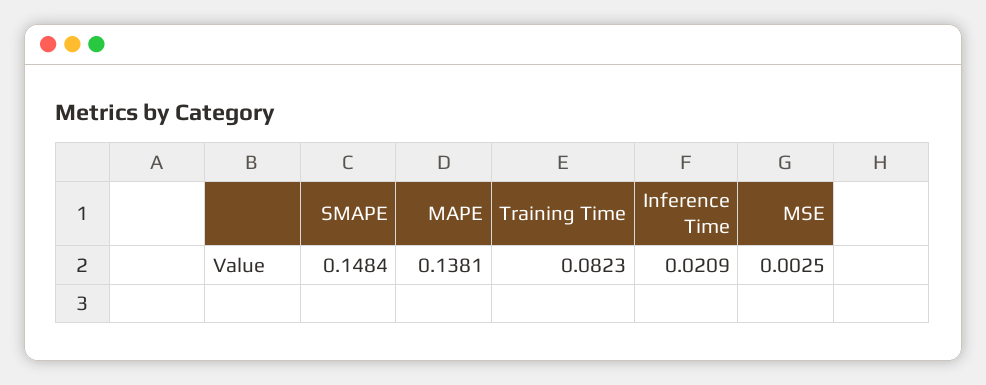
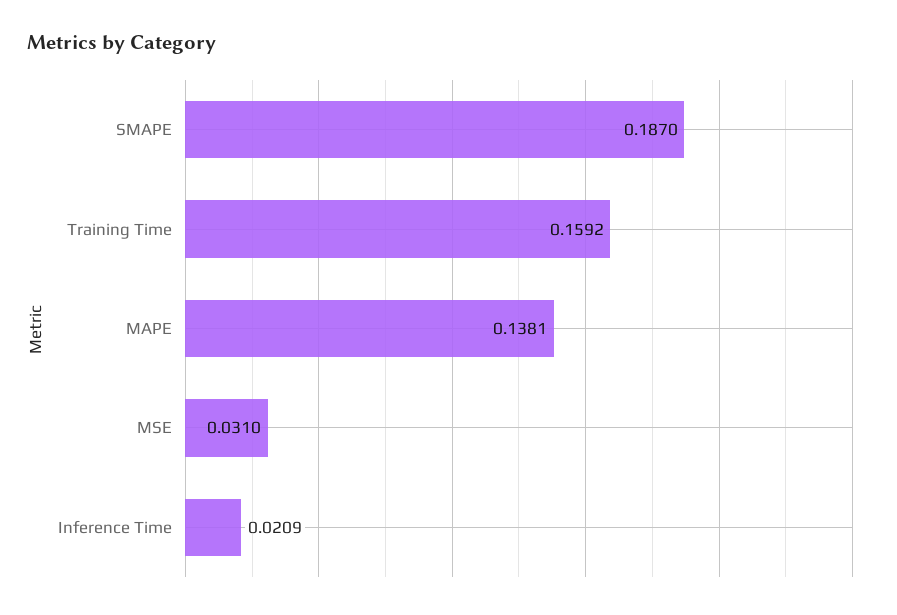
  {
-   "SMAPE": 0.1484,
+   "SMAPE": 0.187,
    "MAPE": 0.1381,
-   "Training Time": 0.0823,
+   "Training Time": 0.1592,
    "Inference Time": 0.0209,
-   "MSE": 0.0025
+   "MSE": 0.031
  }

